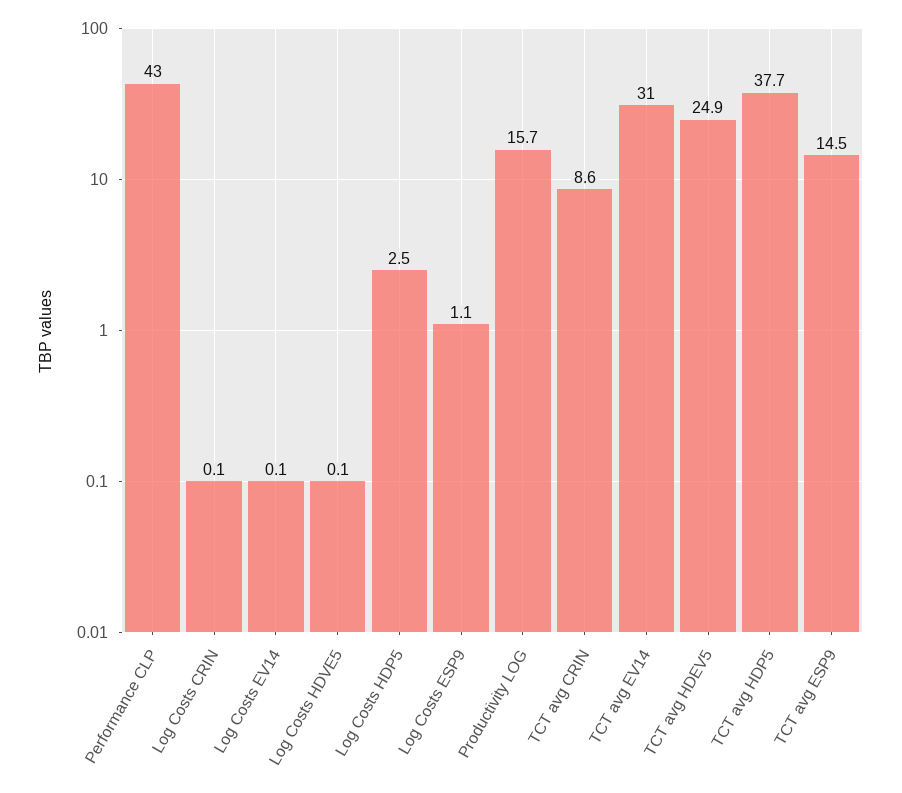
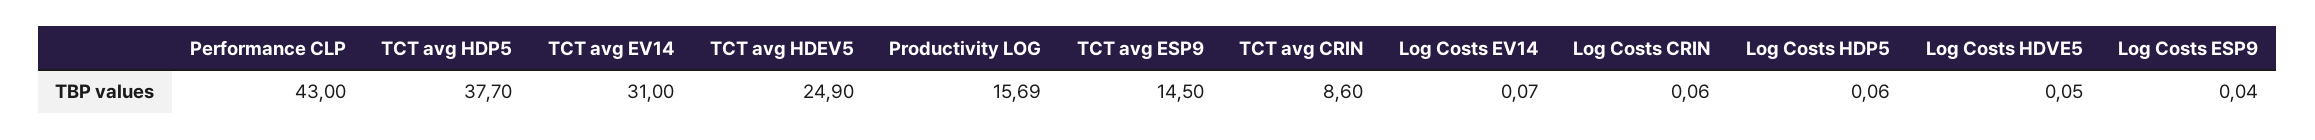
  {
    "Performance CLP": 43,
    "Log Costs CRIN": 0.06,
    "Log Costs EV14": 0.07,
    "Log Costs HDVE5": 0.05,
-   "Log Costs HDP5": 2.5,
+   "Log Costs HDP5": 0.06,
-   "Log Costs ESP9": 1.1,
+   "Log Costs ESP9": 0.04,
    "Productivity LOG": 15.69,
    "TCT avg CRIN": 8.6,
    "TCT avg EV14": 31,
    "TCT avg HDEV5": 24.9,
    "TCT avg HDP5": 37.7,
    "TCT avg ESP9": 14.5
  }

